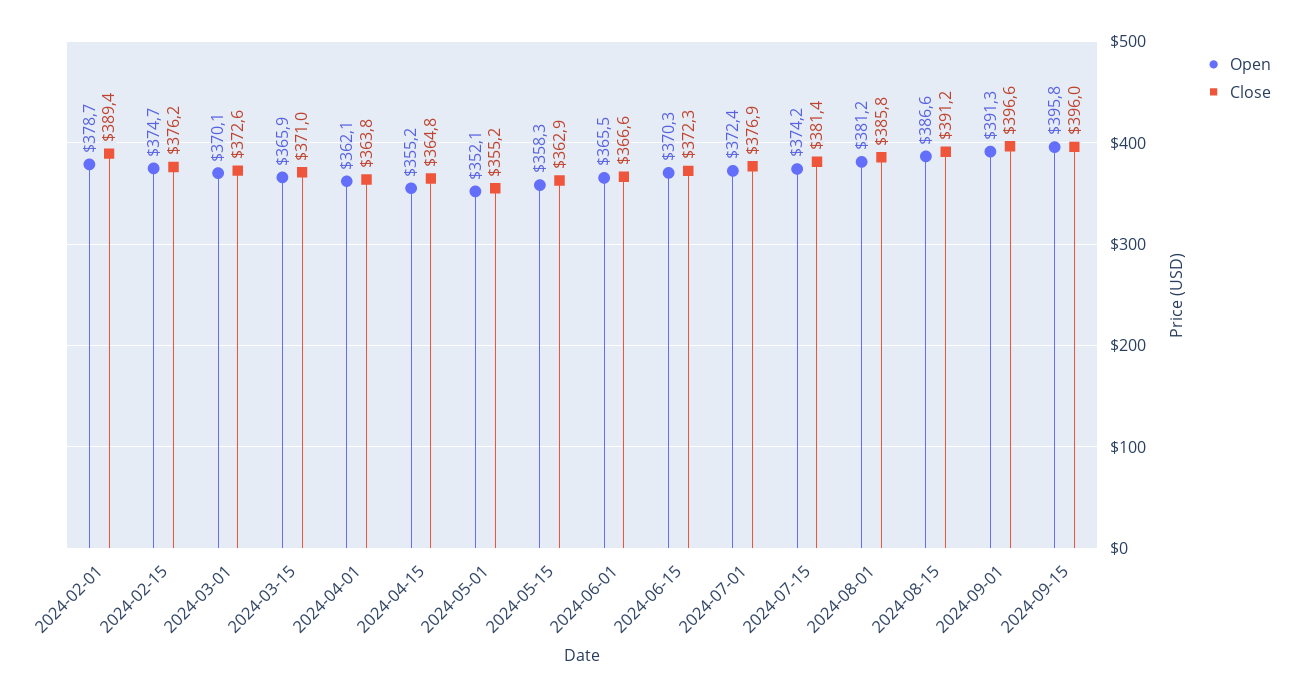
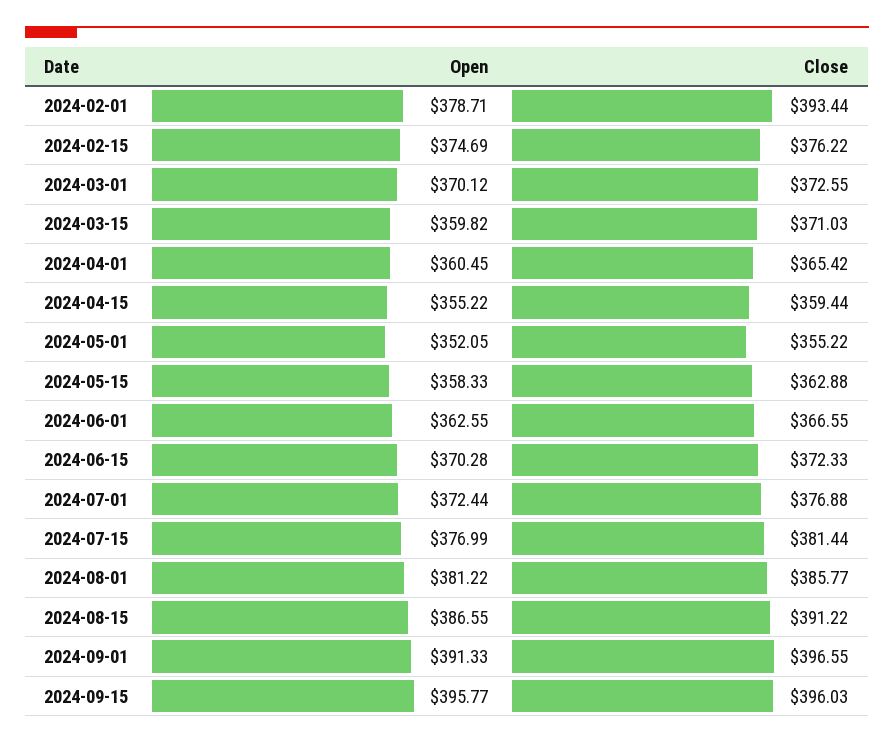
  {
    "Open": {
      "2024-02-01": 378.71,
      "2024-02-15": 374.69,
      "2024-03-01": 370.12,
-     "2024-03-15": 365.9,
+     "2024-03-15": 359.82,
-     "2024-04-01": 362.1,
+     "2024-04-01": 360.45,
      "2024-04-15": 355.22,
      "2024-05-01": 352.05,
      "2024-05-15": 358.33,
-     "2024-06-01": 365.5,
+     "2024-06-01": 362.55,
      "2024-06-15": 370.28,
      "2024-07-01": 372.44,
-     "2024-07-15": 374.2,
+     "2024-07-15": 376.99,
      "2024-08-01": 381.22,
      "2024-08-15": 386.55,
      "2024-09-01": 391.33,
      "2024-09-15": 395.77
    },
    "Close": {
-     "2024-02-01": 389.4,
+     "2024-02-01": 393.44,
      "2024-02-15": 376.22,
      "2024-03-01": 372.55,
      "2024-03-15": 371.03,
-     "2024-04-01": 363.8,
+     "2024-04-01": 365.42,
-     "2024-04-15": 364.8,
+     "2024-04-15": 359.44,
      "2024-05-01": 355.22,
      "2024-05-15": 362.88,
      "2024-06-01": 366.55,
      "2024-06-15": 372.33,
      "2024-07-01": 376.88,
      "2024-07-15": 381.44,
      "2024-08-01": 385.77,
      "2024-08-15": 391.22,
      "2024-09-01": 396.55,
      "2024-09-15": 396.03
    }
  }

